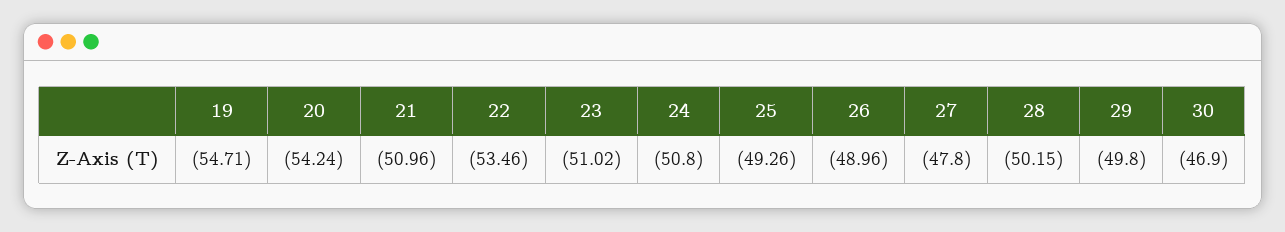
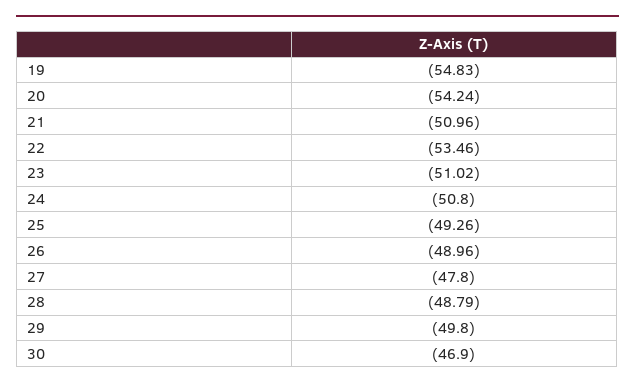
  {
-   "19": -54.71,
+   "19": -54.83,
    "20": -54.24,
    "21": -50.96,
    "22": -53.46,
    "23": -51.02,
    "24": -50.8,
    "25": -49.26,
    "26": -48.96,
    "27": -47.8,
-   "28": -50.15,
+   "28": -48.79,
    "29": -49.8,
    "30": -46.9
  }

